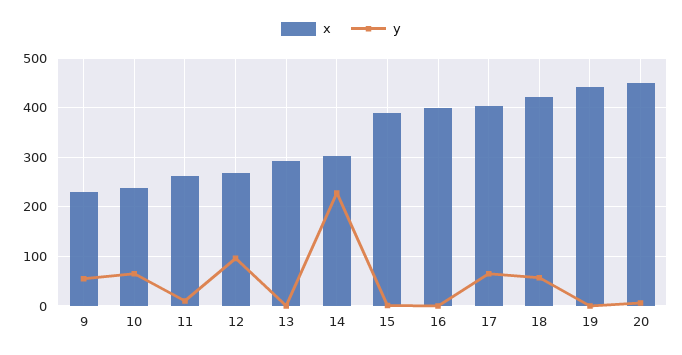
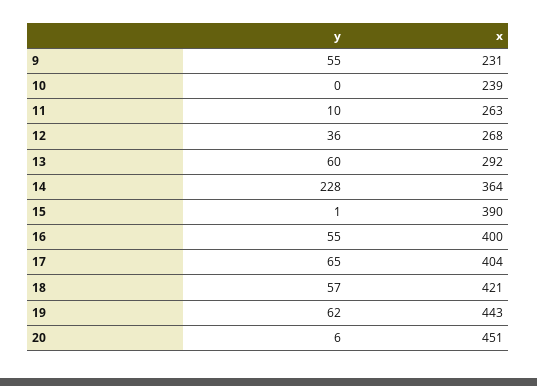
  {
    "x": {
      "9": 231,
      "10": 239,
      "11": 263,
      "12": 268,
      "13": 292,
-     "14": 300,
+     "14": 364,
      "15": 390,
      "16": 400,
      "17": 404,
      "18": 421,
      "19": 443,
      "20": 451
    },
    "y": {
      "9": 55,
-     "10": 60,
+     "10": 0,
      "11": 10,
-     "12": 100,
+     "12": 36,
-     "13": 0,
+     "13": 60,
      "14": 228,
      "15": 1,
-     "16": 0,
+     "16": 55,
      "17": 65,
      "18": 57,
-     "19": 0,
+     "19": 62,
      "20": 6
    }
  }

